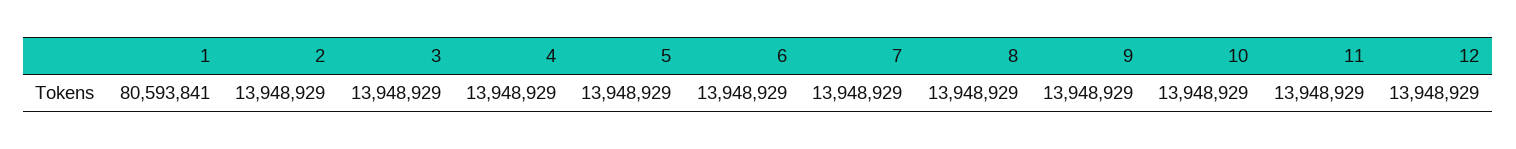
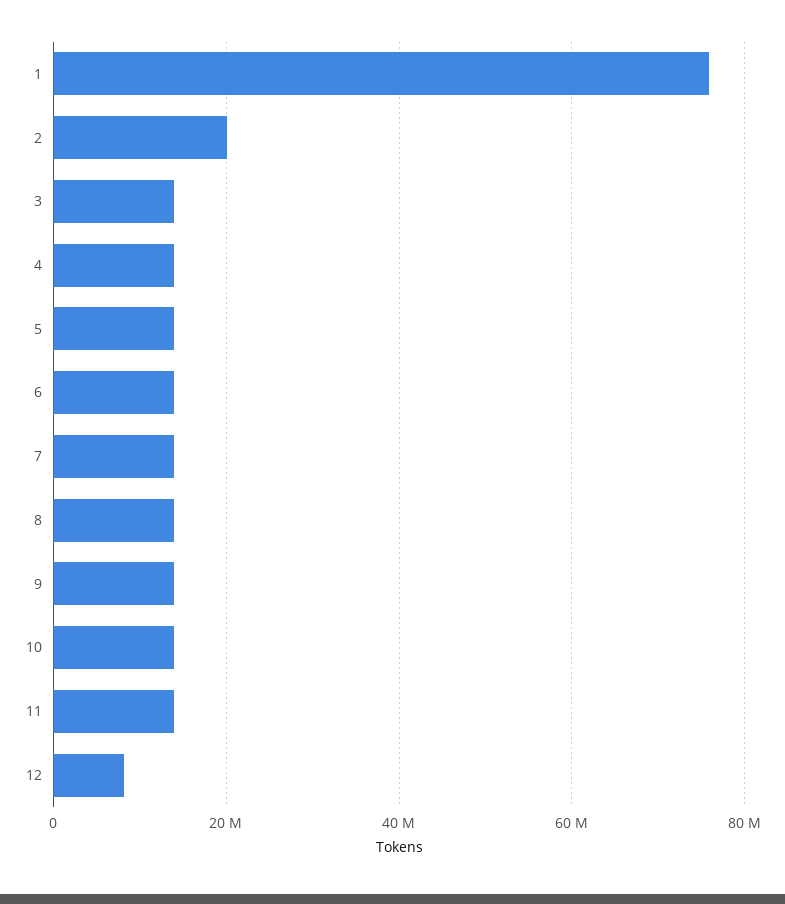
  {
-   "1": 80593841,
+   "1": 76000000,
-   "2": 13948929,
+   "2": 20000000,
    "3": 13948929,
    "4": 13948929,
    "5": 13948929,
    "6": 13948929,
    "7": 13948929,
    "8": 13948929,
    "9": 13948929,
    "10": 13948929,
    "11": 13948929,
-   "12": 13948929
+   "12": 8000000
  }

